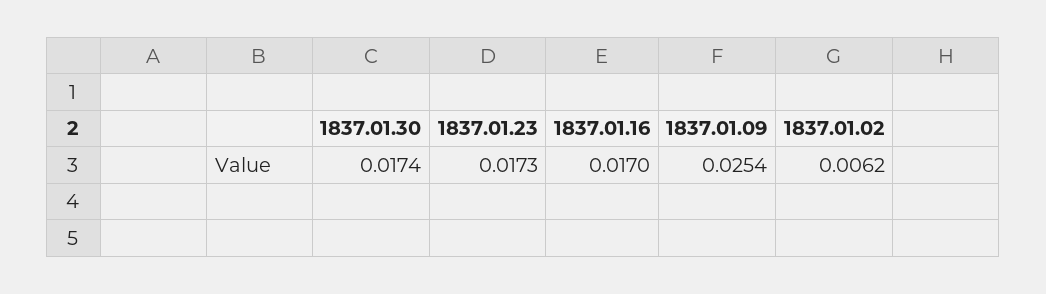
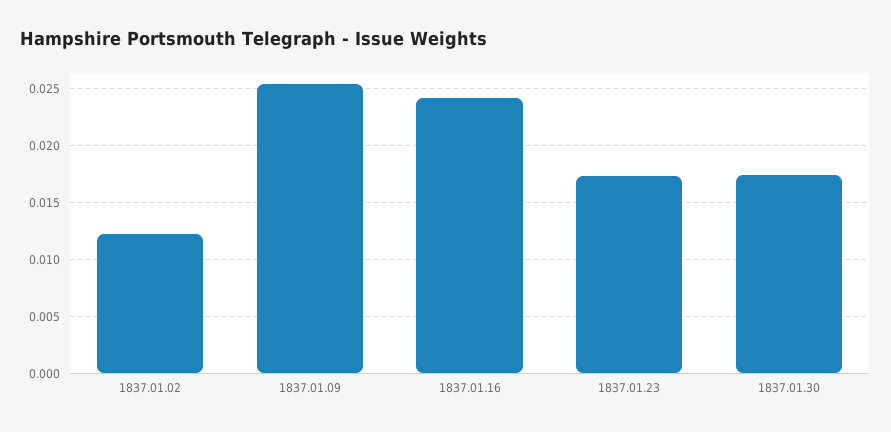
  {
    "1837.01.30": 0.0174,
    "1837.01.23": 0.0173,
-   "1837.01.16": 0.017,
+   "1837.01.16": 0.024,
    "1837.01.09": 0.0254,
-   "1837.01.02": 0.0062
+   "1837.01.02": 0.012
  }

